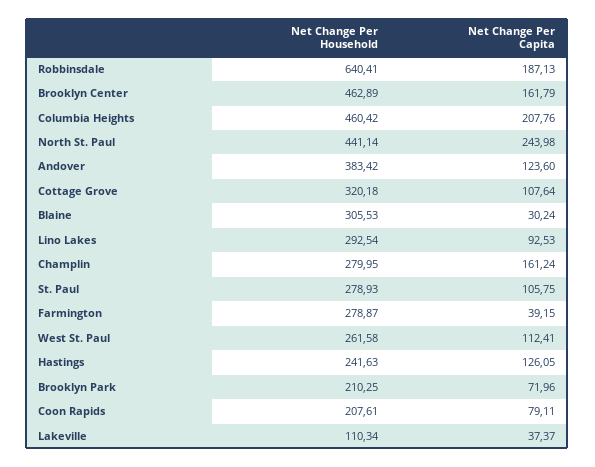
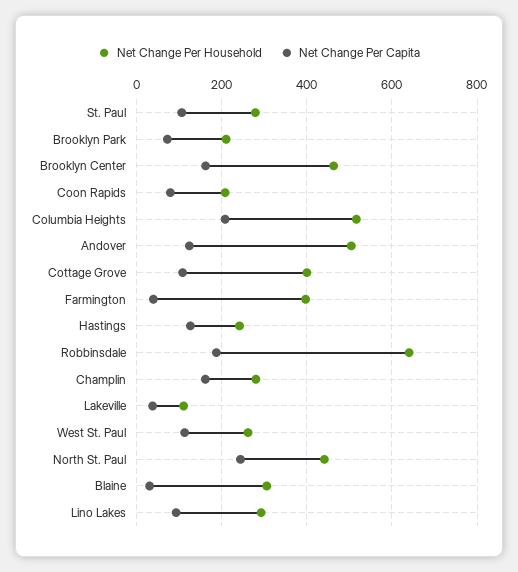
  {
    "Net Change Per Household": {
      "Robbinsdale": 640.41,
      "Brooklyn Center": 462.89,
-     "Columbia Heights": 460.42,
+     "Columbia Heights": 520,
      "North St. Paul": 441.14,
-     "Andover": 383.42,
+     "Andover": 500,
-     "Cottage Grove": 320.18,
+     "Cottage Grove": 400,
      "Blaine": 305.53,
      "Lino Lakes": 292.54,
      "Champlin": 279.95,
      "St. Paul": 278.93,
-     "Farmington": 278.87,
+     "Farmington": 400,
      "West St. Paul": 261.58,
      "Hastings": 241.63,
      "Brooklyn Park": 210.25,
      "Coon Rapids": 207.61,
      "Lakeville": 110.34
    },
    "Net Change Per Capita": {
      "Robbinsdale": 187.13,
      "Brooklyn Center": 161.79,
      "Columbia Heights": 207.76,
      "North St. Paul": 243.98,
      "Andover": 123.6,
      "Cottage Grove": 107.64,
      "Blaine": 30.24,
      "Lino Lakes": 92.53,
      "Champlin": 161.24,
      "St. Paul": 105.75,
      "Farmington": 39.15,
      "West St. Paul": 112.41,
      "Hastings": 126.05,
      "Brooklyn Park": 71.96,
      "Coon Rapids": 79.11,
      "Lakeville": 37.37
    }
  }

